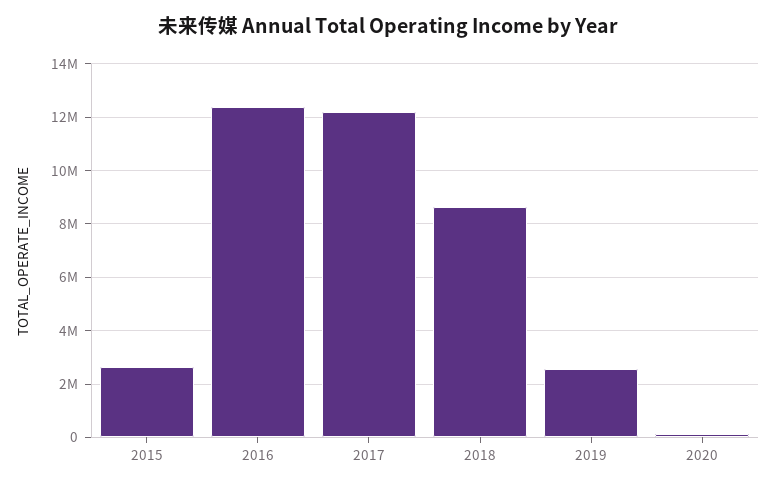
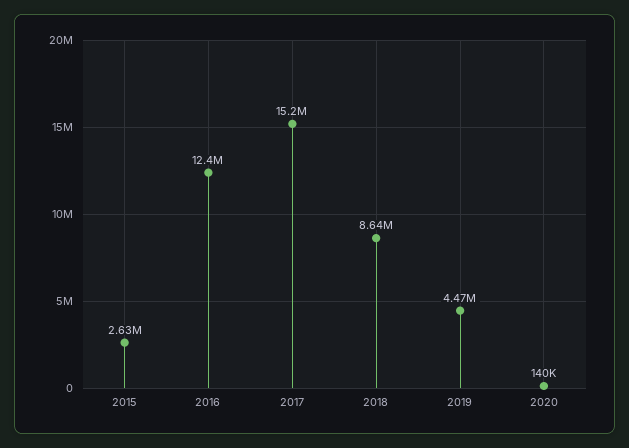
  {
    "2015": 2630000,
    "2016": 12400000,
-   "2017": 12250000,
+   "2017": 15200000,
    "2018": 8640000,
-   "2019": 2500000,
+   "2019": 4470000,
    "2020": 140000
  }

